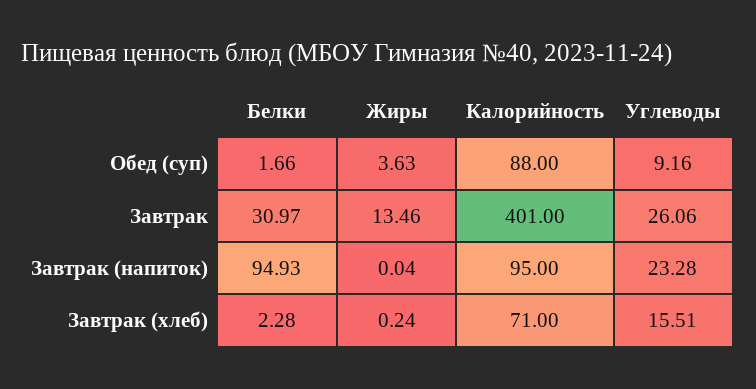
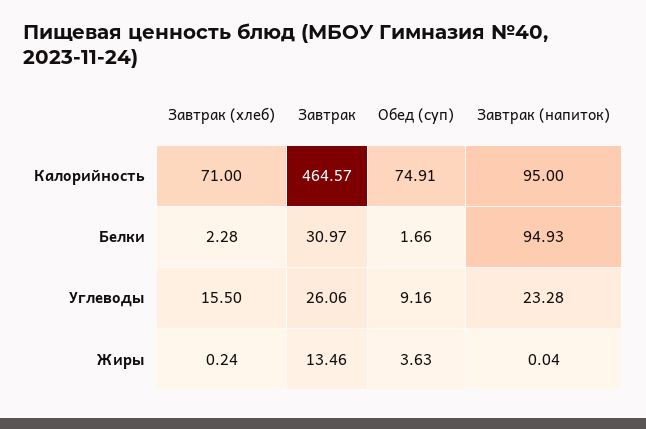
  {
    "Белки": {
      "Обед (суп)": 1.66,
      "Завтрак": 30.97,
      "Завтрак (напиток)": 94.93,
      "Завтрак (хлеб)": 2.28
    },
    "Жиры": {
      "Обед (суп)": 3.63,
      "Завтрак": 13.46,
      "Завтрак (напиток)": 0.04,
      "Завтрак (хлеб)": 0.24
    },
    "Калорийность": {
-     "Обед (суп)": 88,
+     "Обед (суп)": 74.91,
-     "Завтрак": 401,
+     "Завтрак": 464.57,
      "Завтрак (напиток)": 95,
      "Завтрак (хлеб)": 71
    },
    "Углеводы": {
      "Обед (суп)": 9.16,
      "Завтрак": 26.06,
      "Завтрак (напиток)": 23.28,
-     "Завтрак (хлеб)": 15.51
+     "Завтрак (хлеб)": 15.5
    }
  }

